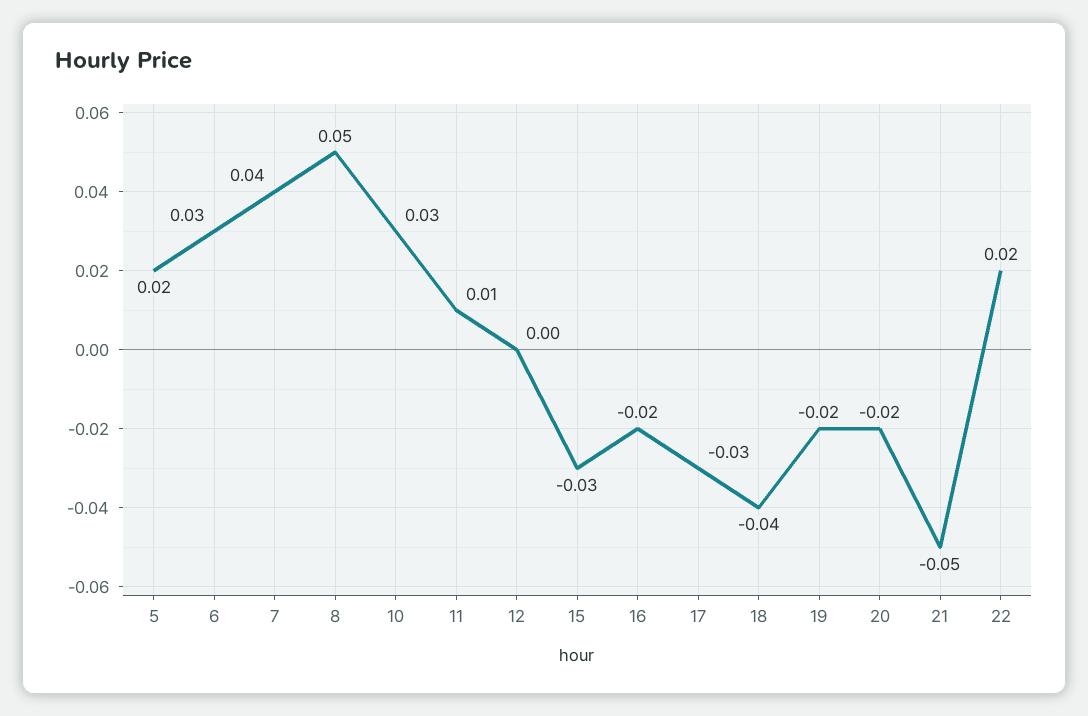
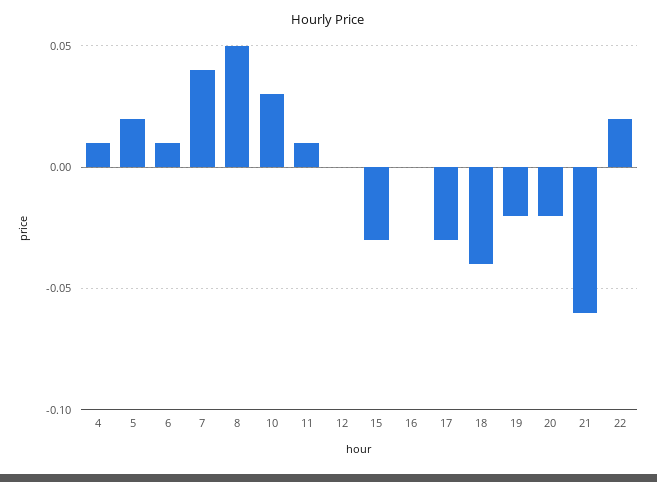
  {
    "5": 0.02,
-   "6": 0.03,
+   "6": 0.01,
    "7": 0.04,
    "8": 0.05,
    "10": 0.03,
    "11": 0.01,
    "12": 0,
    "15": -0.03,
-   "16": -0.02,
+   "16": 0,
    "17": -0.03,
    "18": -0.04,
    "19": -0.02,
    "20": -0.02,
-   "21": -0.05,
+   "21": -0.06,
-   "22": 0.02
+   "22": 0.02,
+   "4": 0.01
  }

